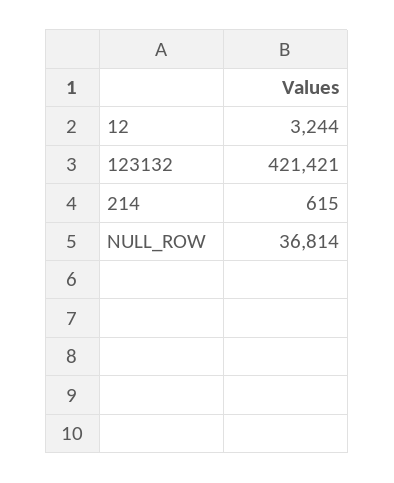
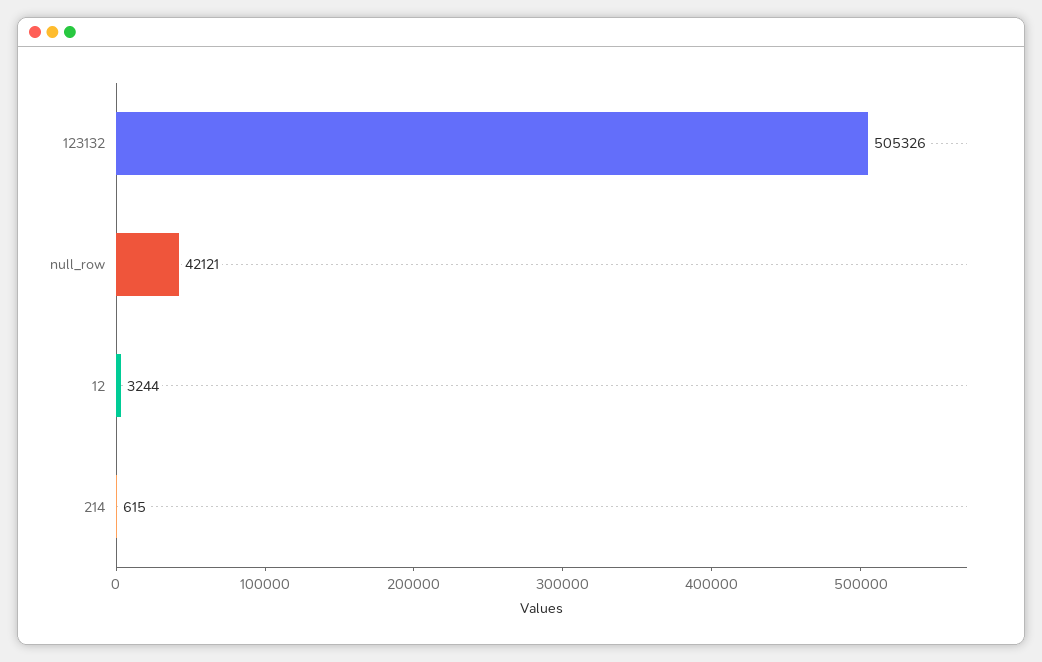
  {
    "12": 3244,
-   "123132": 421421,
+   "123132": 505326,
    "214": 615,
-   "NULL_ROW": 36814
+   "NULL_ROW": 42121
  }

